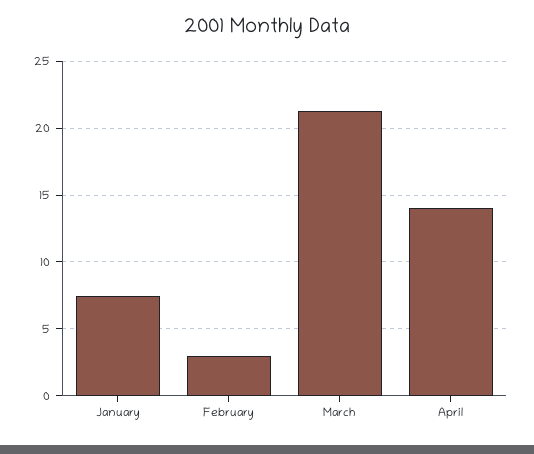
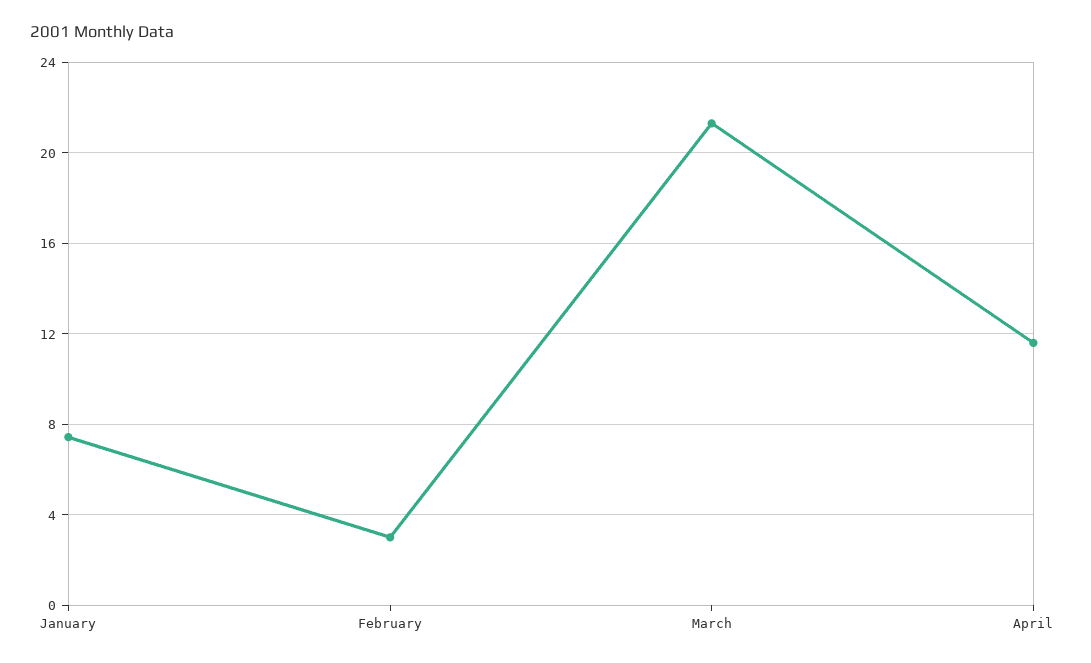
  {
    "January": 7.5,
    "February": 3,
    "March": 21.5,
-   "April": 14
+   "April": 11.5
  }

